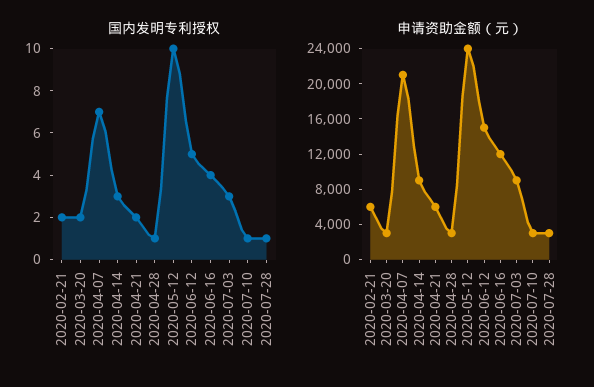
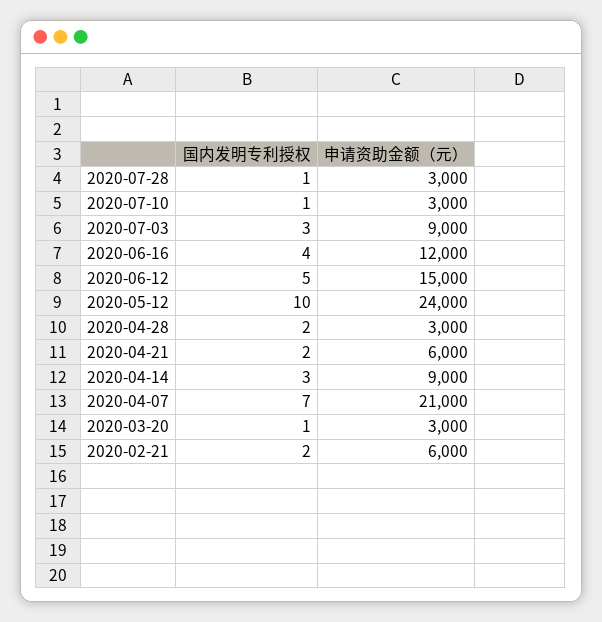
  {
    "国内发明专利授权": {
      "2020-02-21": 2,
-     "2020-03-20": 2,
+     "2020-03-20": 1,
      "2020-04-07": 7,
      "2020-04-14": 3,
      "2020-04-21": 2,
-     "2020-04-28": 1,
+     "2020-04-28": 2,
      "2020-05-12": 10,
      "2020-06-12": 5,
      "2020-06-16": 4,
      "2020-07-03": 3,
      "2020-07-10": 1,
      "2020-07-28": 1
    },
    "申请资助金额（元）": {
      "2020-02-21": 6000,
      "2020-03-20": 3000,
      "2020-04-07": 21000,
      "2020-04-14": 9000,
      "2020-04-21": 6000,
      "2020-04-28": 3000,
      "2020-05-12": 24000,
      "2020-06-12": 15000,
      "2020-06-16": 12000,
      "2020-07-03": 9000,
      "2020-07-10": 3000,
      "2020-07-28": 3000
    }
  }

